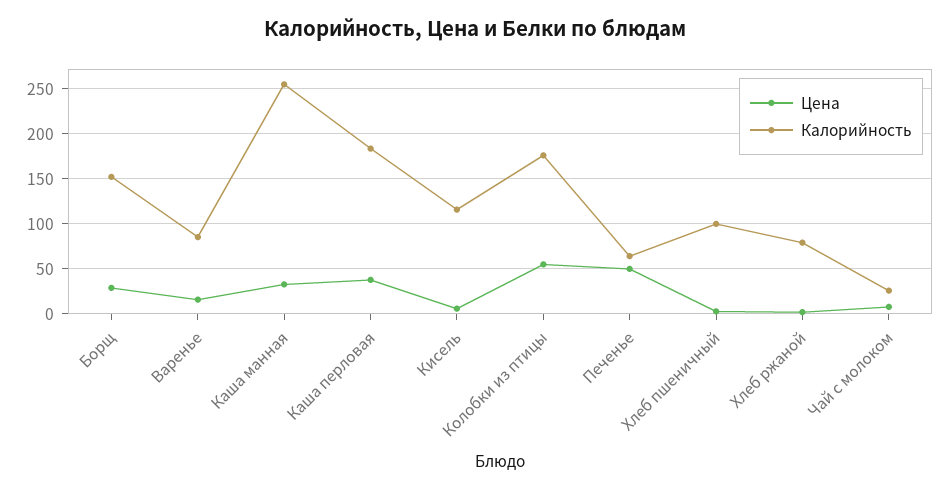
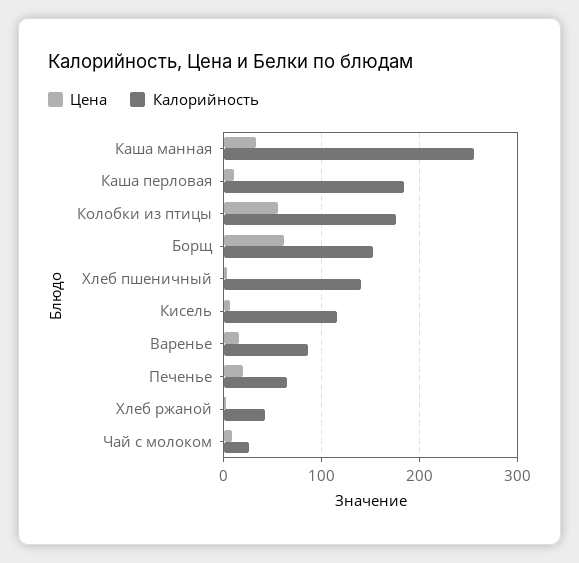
  {
    "Цена": {
-     "Борщ": 30,
+     "Борщ": 60,
      "Варенье": 20,
      "Каша манная": 30,
-     "Каша перловая": 40,
+     "Каша перловая": 10,
      "Кисель": 10,
      "Колобки из птицы": 60,
-     "Печенье": 50,
+     "Печенье": 20,
      "Хлеб пшеничный": 0,
      "Хлеб ржаной": 0,
      "Чай с молоком": 10
    },
    "Калорийность": {
      "Борщ": 150,
      "Варенье": 90,
      "Каша манная": 260,
      "Каша перловая": 180,
      "Кисель": 120,
      "Колобки из птицы": 180,
      "Печенье": 60,
-     "Хлеб пшеничный": 100,
+     "Хлеб пшеничный": 140,
-     "Хлеб ржаной": 80,
+     "Хлеб ржаной": 40,
      "Чай с молоком": 30
    }
  }

